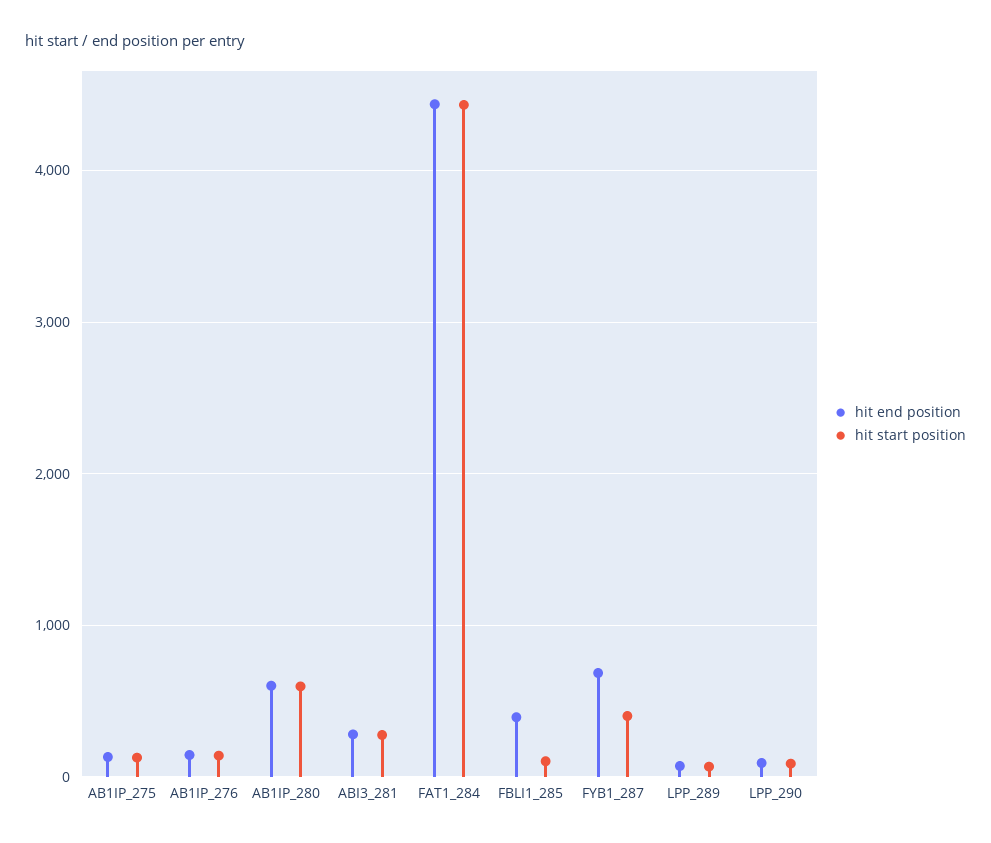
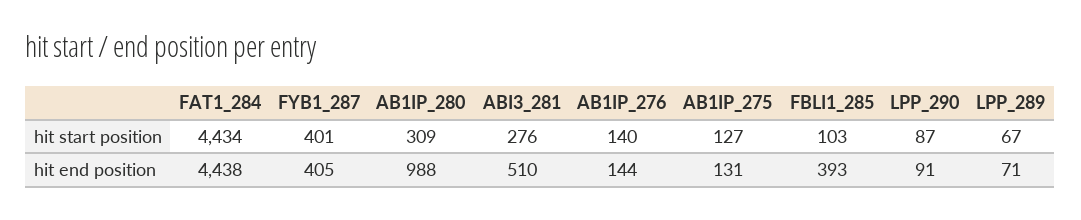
  {
    "hit end position": {
      "AB1IP_275": 131,
      "AB1IP_276": 144,
-     "AB1IP_280": 600,
+     "AB1IP_280": 988,
-     "ABI3_281": 300,
+     "ABI3_281": 510,
      "FAT1_284": 4438,
      "FBLI1_285": 393,
-     "FYB1_287": 700,
+     "FYB1_287": 405,
      "LPP_289": 71,
      "LPP_290": 91
    },
    "hit start position": {
      "AB1IP_275": 127,
      "AB1IP_276": 140,
-     "AB1IP_280": 600,
+     "AB1IP_280": 309,
      "ABI3_281": 276,
      "FAT1_284": 4434,
      "FBLI1_285": 103,
      "FYB1_287": 401,
      "LPP_289": 67,
      "LPP_290": 87
    }
  }

